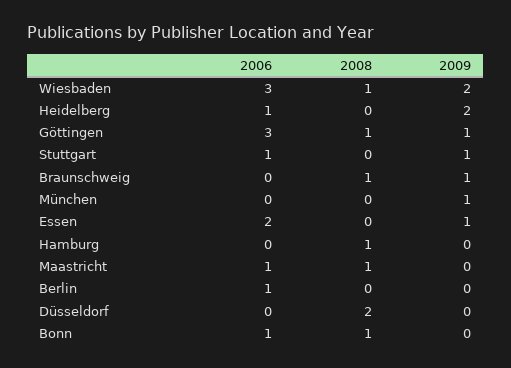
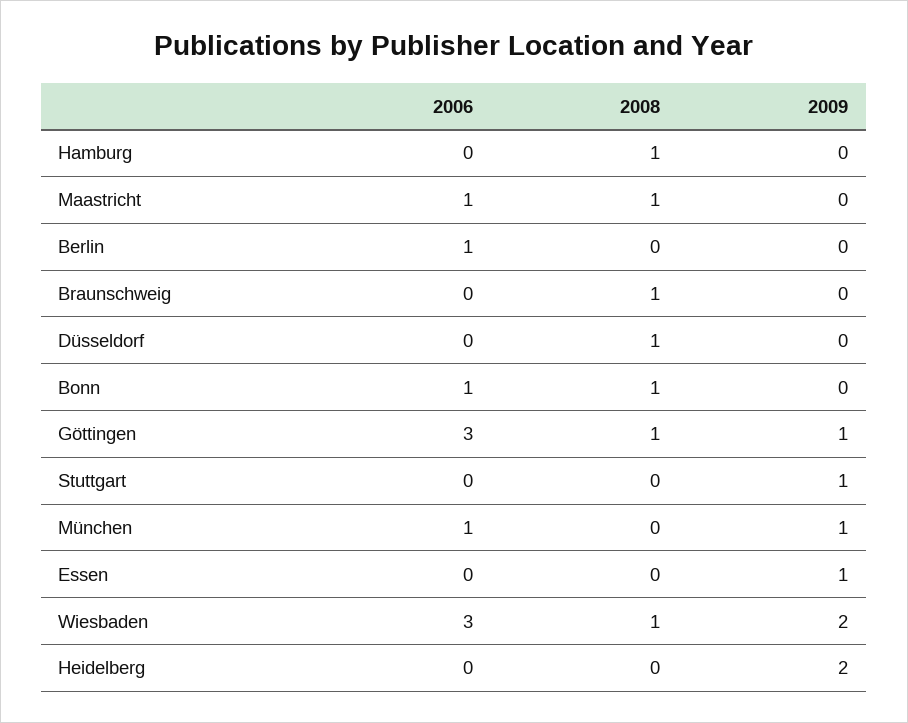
  {
    "2006": {
      "Wiesbaden": 3,
-     "Heidelberg": 1,
+     "Heidelberg": 0,
      "Göttingen": 3,
-     "Stuttgart": 1,
+     "Stuttgart": 0,
      "Braunschweig": 0,
-     "München": 0,
+     "München": 1,
-     "Essen": 2,
+     "Essen": 0,
      "Hamburg": 0,
      "Maastricht": 1,
      "Berlin": 1,
      "Düsseldorf": 0,
      "Bonn": 1
    },
    "2008": {
      "Wiesbaden": 1,
      "Heidelberg": 0,
      "Göttingen": 1,
      "Stuttgart": 0,
      "Braunschweig": 1,
      "München": 0,
      "Essen": 0,
      "Hamburg": 1,
      "Maastricht": 1,
      "Berlin": 0,
-     "Düsseldorf": 2,
+     "Düsseldorf": 1,
      "Bonn": 1
    },
    "2009": {
      "Wiesbaden": 2,
      "Heidelberg": 2,
      "Göttingen": 1,
      "Stuttgart": 1,
-     "Braunschweig": 1,
+     "Braunschweig": 0,
      "München": 1,
      "Essen": 1,
      "Hamburg": 0,
      "Maastricht": 0,
      "Berlin": 0,
      "Düsseldorf": 0,
      "Bonn": 0
    }
  }

